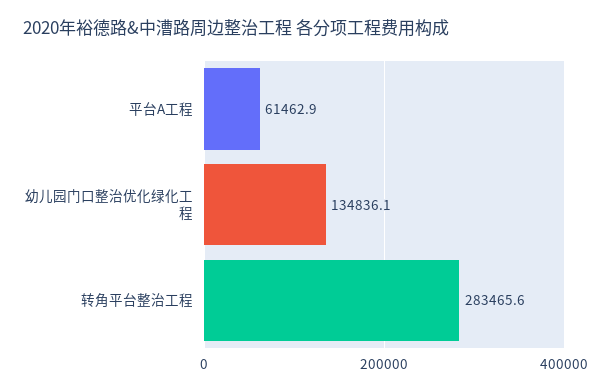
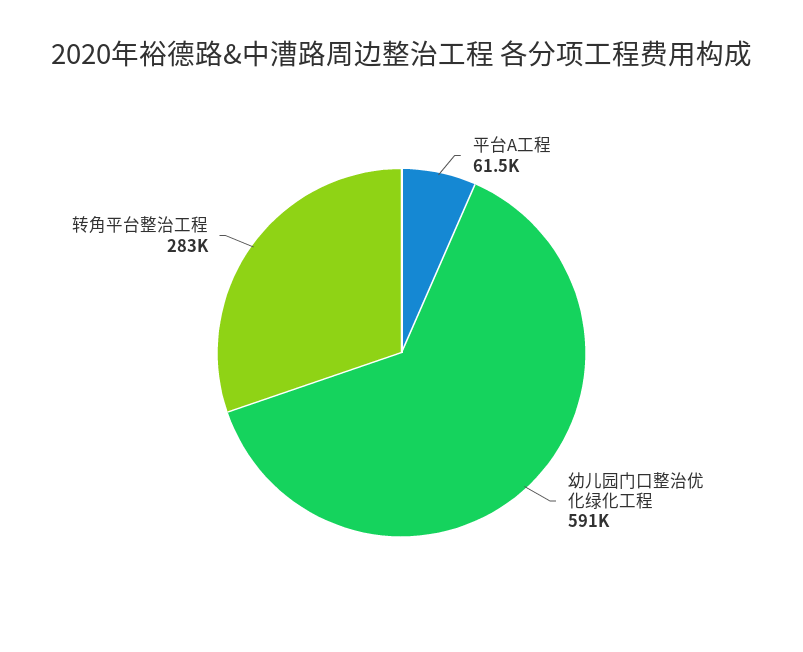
  {
    "平台A工程": 61462.9,
-   "幼儿园门口整治优化绿化工程": 134836.1,
+   "幼儿园门口整治优化绿化工程": 591000,
    "转角平台整治工程": 283465.6
  }

